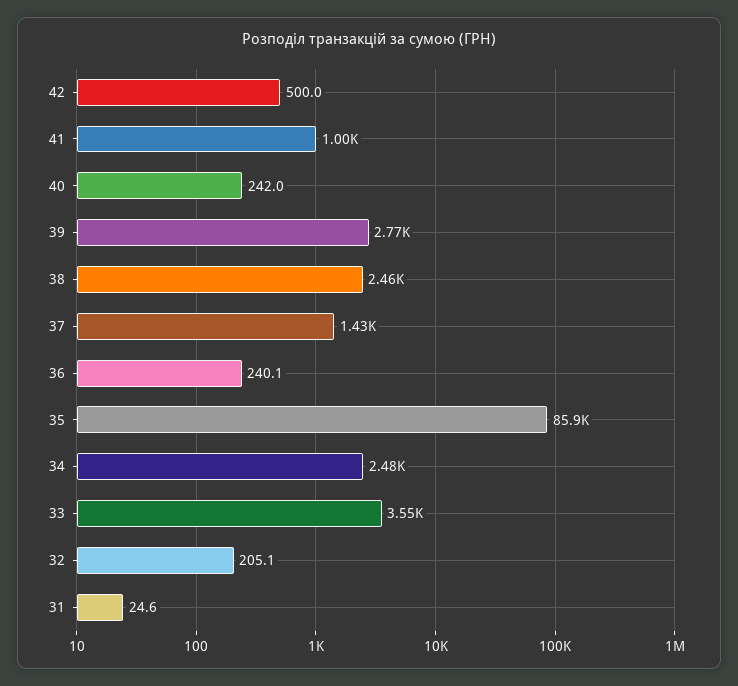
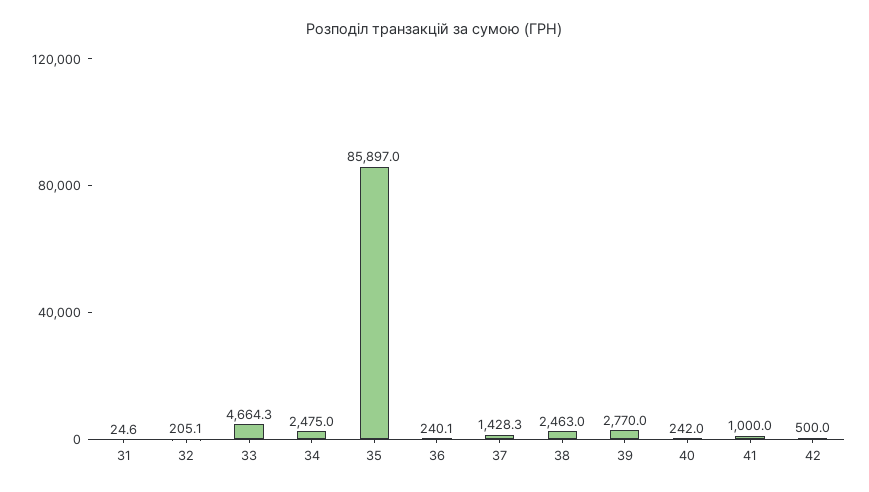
  {
    "42": 500,
    "41": 1000,
    "40": 242,
    "39": 2770,
    "38": 2463,
    "37": 1428.3,
    "36": 240.1,
    "35": 85897,
    "34": 2475,
-   "33": 3550,
+   "33": 4664.3,
    "32": 205.1,
    "31": 24.6
  }

